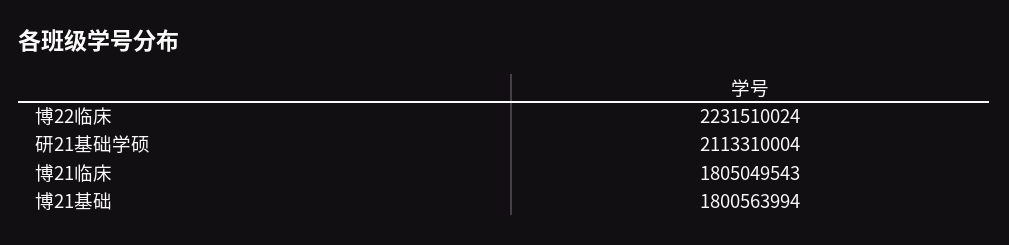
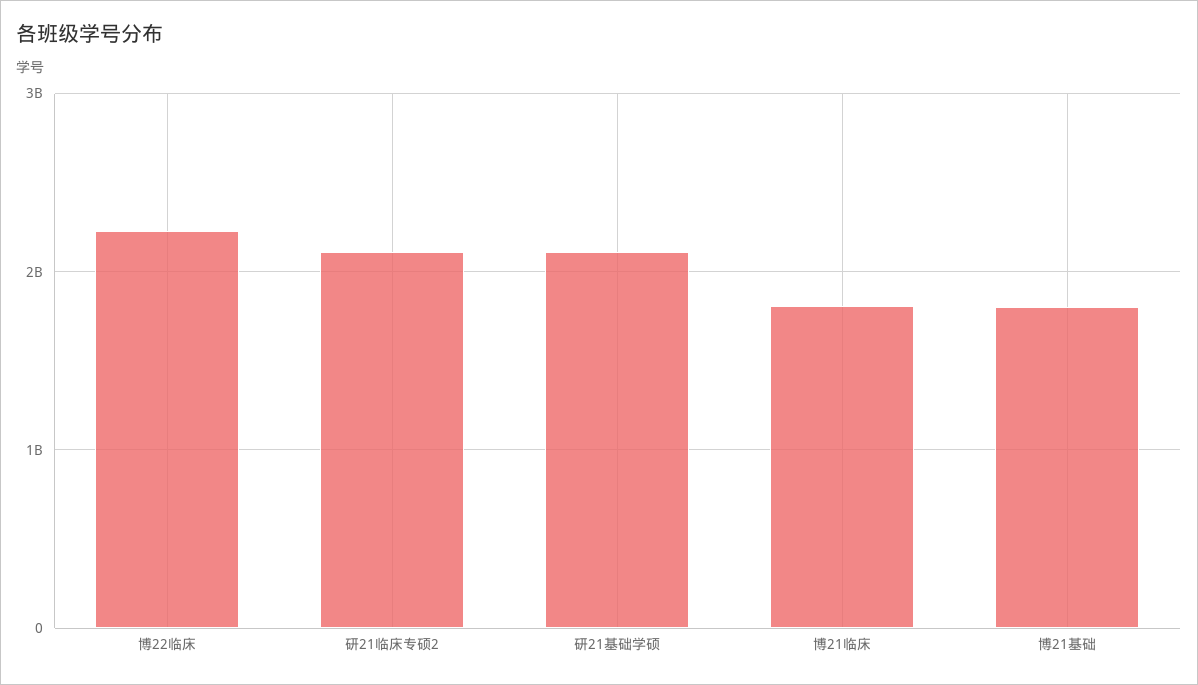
  {
    "博22临床": 2231510024,
    "研21基础学硕": 2113310004,
    "博21临床": 1805049543,
-   "博21基础": 1800563994
+   "博21基础": 1800563994,
+   "研21临床专硕2": 2100000000
  }

